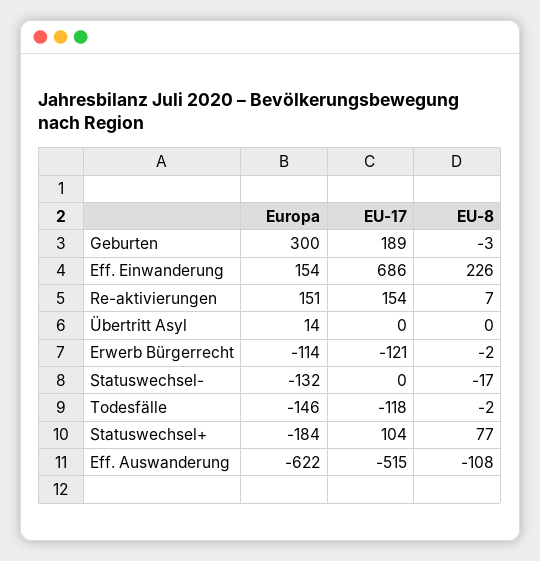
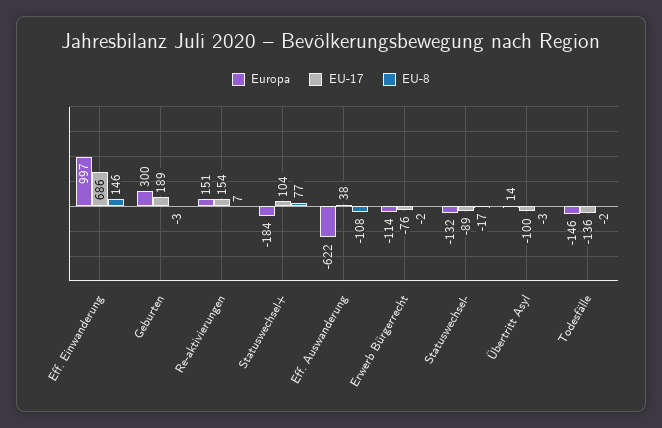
  {
    "Europa": {
      "Geburten": 300,
-     "Eff. Einwanderung": 154,
+     "Eff. Einwanderung": 997,
      "Re-aktivierungen": 151,
      "Übertritt Asyl": 14,
      "Erwerb Bürgerrecht": -114,
      "Statuswechsel-": -132,
      "Todesfälle": -146,
      "Statuswechsel+": -184,
      "Eff. Auswanderung": -622
    },
    "EU-17": {
      "Geburten": 189,
      "Eff. Einwanderung": 686,
      "Re-aktivierungen": 154,
-     "Übertritt Asyl": 0,
+     "Übertritt Asyl": -100,
-     "Erwerb Bürgerrecht": -121,
+     "Erwerb Bürgerrecht": -76,
-     "Statuswechsel-": 0,
+     "Statuswechsel-": -89,
-     "Todesfälle": -118,
+     "Todesfälle": -136,
      "Statuswechsel+": 104,
-     "Eff. Auswanderung": -515
+     "Eff. Auswanderung": 38
    },
    "EU-8": {
      "Geburten": -3,
-     "Eff. Einwanderung": 226,
+     "Eff. Einwanderung": 146,
      "Re-aktivierungen": 7,
-     "Übertritt Asyl": 0,
+     "Übertritt Asyl": -3,
      "Erwerb Bürgerrecht": -2,
      "Statuswechsel-": -17,
      "Todesfälle": -2,
      "Statuswechsel+": 77,
      "Eff. Auswanderung": -108
    }
  }

